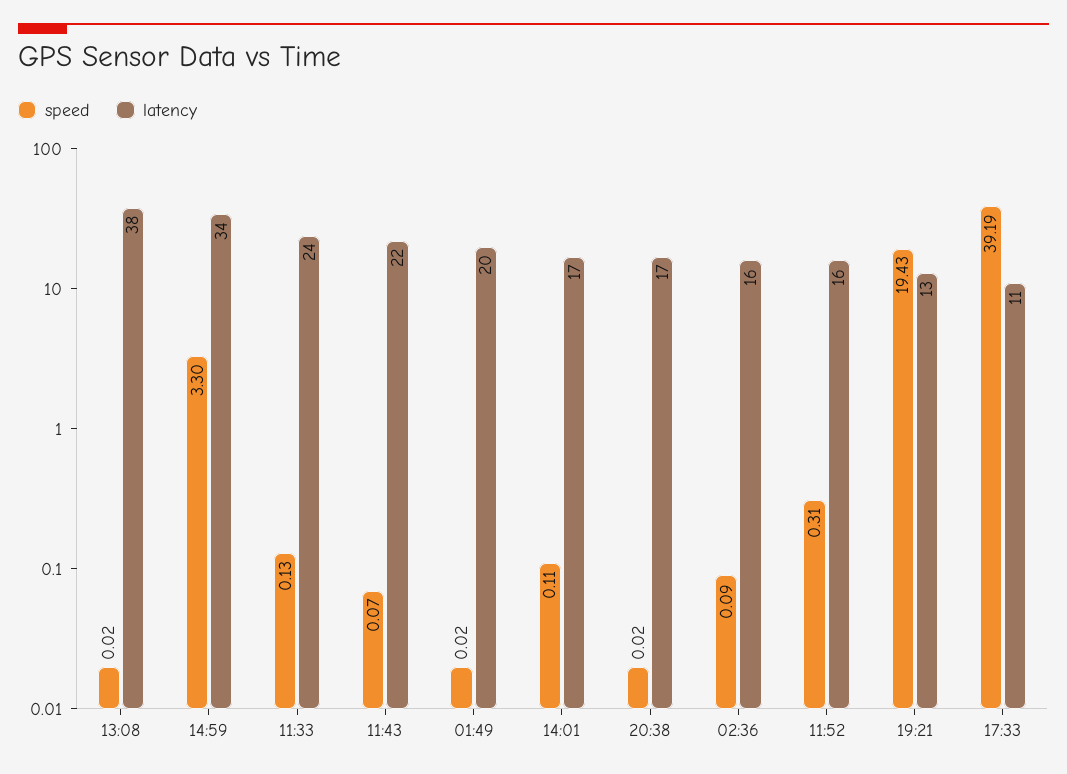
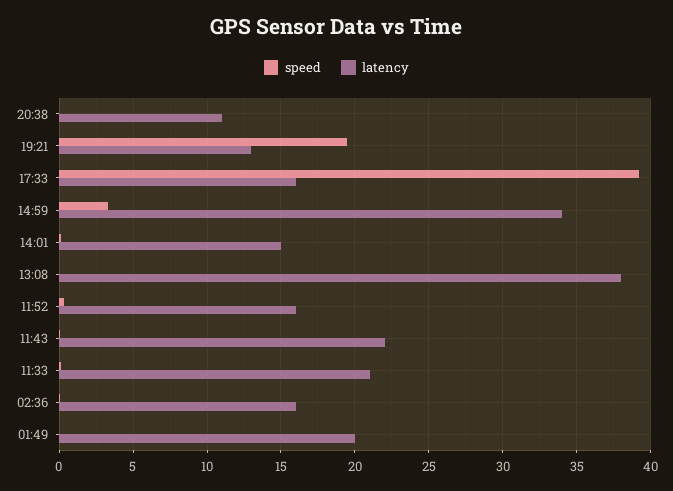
  {
    "speed": {
      "13:08": 0.02,
      "14:59": 3.3,
      "11:33": 0.13,
      "11:43": 0.07,
      "01:49": 0.02,
      "14:01": 0.11,
      "20:38": 0.02,
      "02:36": 0.09,
      "11:52": 0.31,
      "19:21": 19.43,
      "17:33": 39.19
    },
    "latency": {
      "13:08": 38,
      "14:59": 34,
-     "11:33": 24,
+     "11:33": 21,
      "11:43": 22,
      "01:49": 20,
-     "14:01": 17,
+     "14:01": 15,
-     "20:38": 17,
+     "20:38": 11,
      "02:36": 16,
      "11:52": 16,
      "19:21": 13,
-     "17:33": 11
+     "17:33": 16
    }
  }

